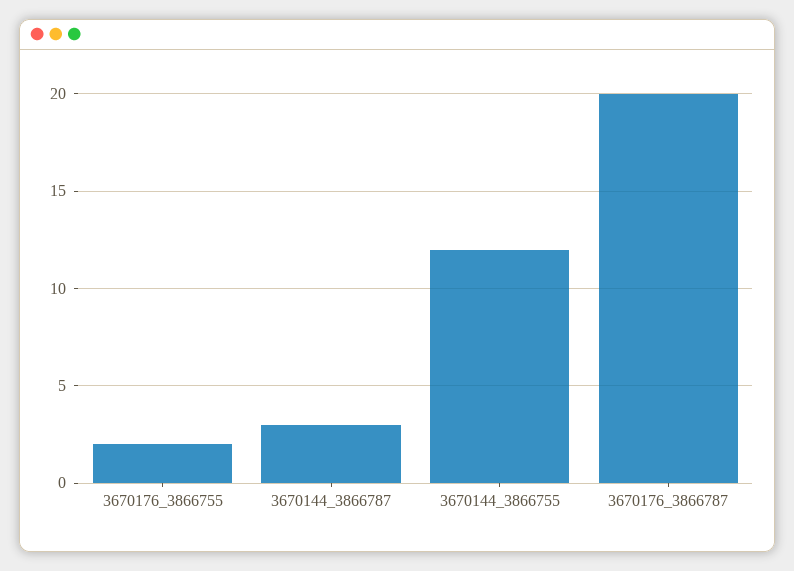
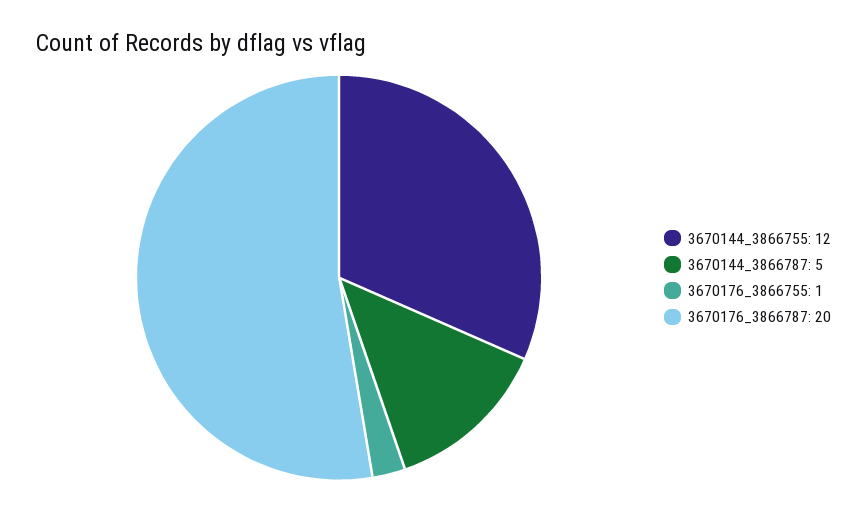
  {
-   "3670176_3866755": 2,
+   "3670176_3866755": 1,
-   "3670144_3866787": 3,
+   "3670144_3866787": 5,
    "3670144_3866755": 12,
    "3670176_3866787": 20
  }

